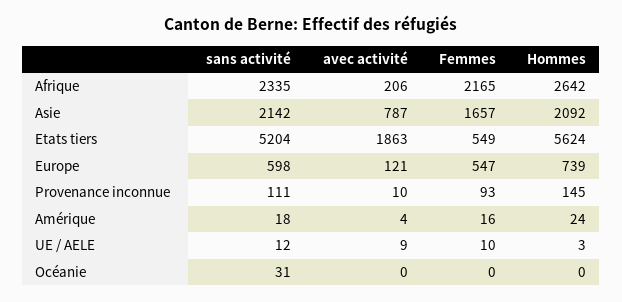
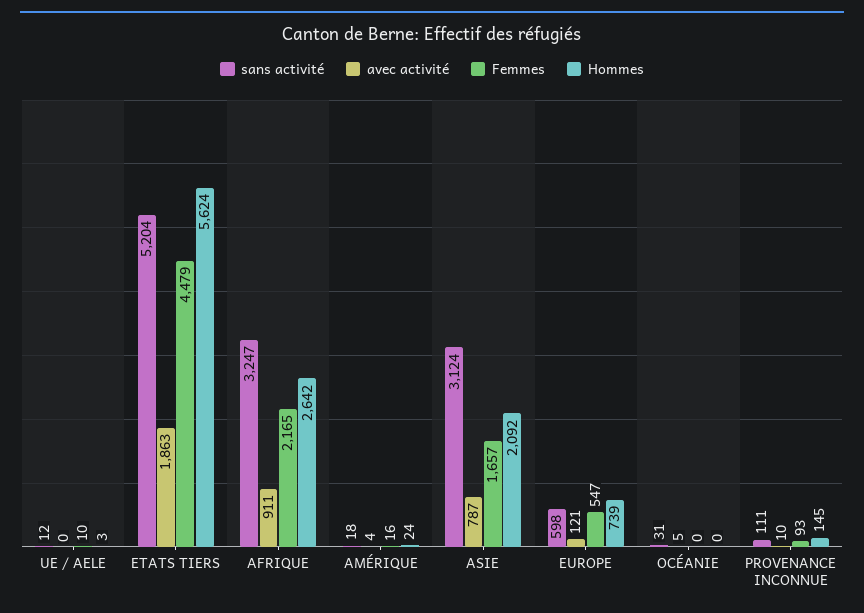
  {
    "sans activité": {
-     "Afrique": 2335,
+     "Afrique": 3247,
-     "Asie": 2142,
+     "Asie": 3124,
      "Etats tiers": 5204,
      "Europe": 598,
      "Provenance inconnue": 111,
      "Amérique": 18,
      "UE / AELE": 12,
      "Océanie": 31
    },
    "avec activité": {
-     "Afrique": 206,
+     "Afrique": 911,
      "Asie": 787,
      "Etats tiers": 1863,
      "Europe": 121,
      "Provenance inconnue": 10,
      "Amérique": 4,
-     "UE / AELE": 9,
+     "UE / AELE": 0,
-     "Océanie": 0
+     "Océanie": 5
    },
    "Femmes": {
      "Afrique": 2165,
      "Asie": 1657,
-     "Etats tiers": 549,
+     "Etats tiers": 4479,
      "Europe": 547,
      "Provenance inconnue": 93,
      "Amérique": 16,
      "UE / AELE": 10,
      "Océanie": 0
    },
    "Hommes": {
      "Afrique": 2642,
      "Asie": 2092,
      "Etats tiers": 5624,
      "Europe": 739,
      "Provenance inconnue": 145,
      "Amérique": 24,
      "UE / AELE": 3,
      "Océanie": 0
    }
  }

